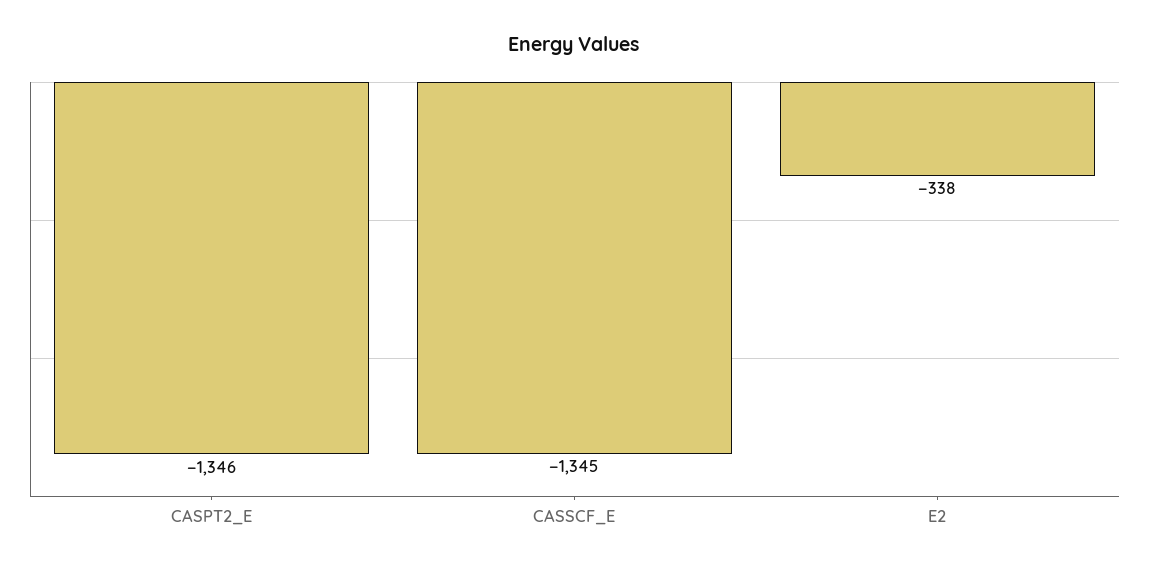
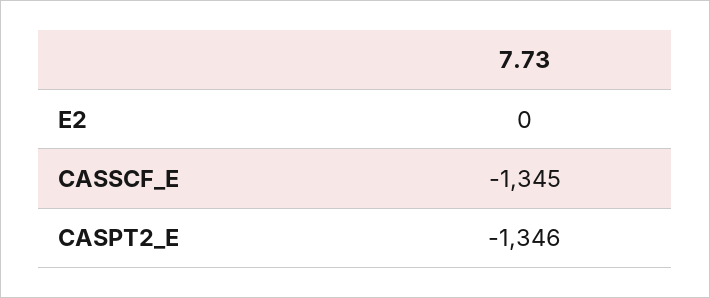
  {
    "CASPT2_E": -1346,
    "CASSCF_E": -1345,
-   "E2": -338
+   "E2": 0
  }

